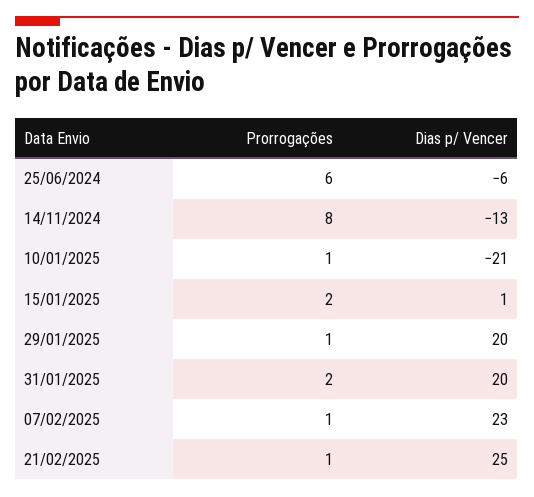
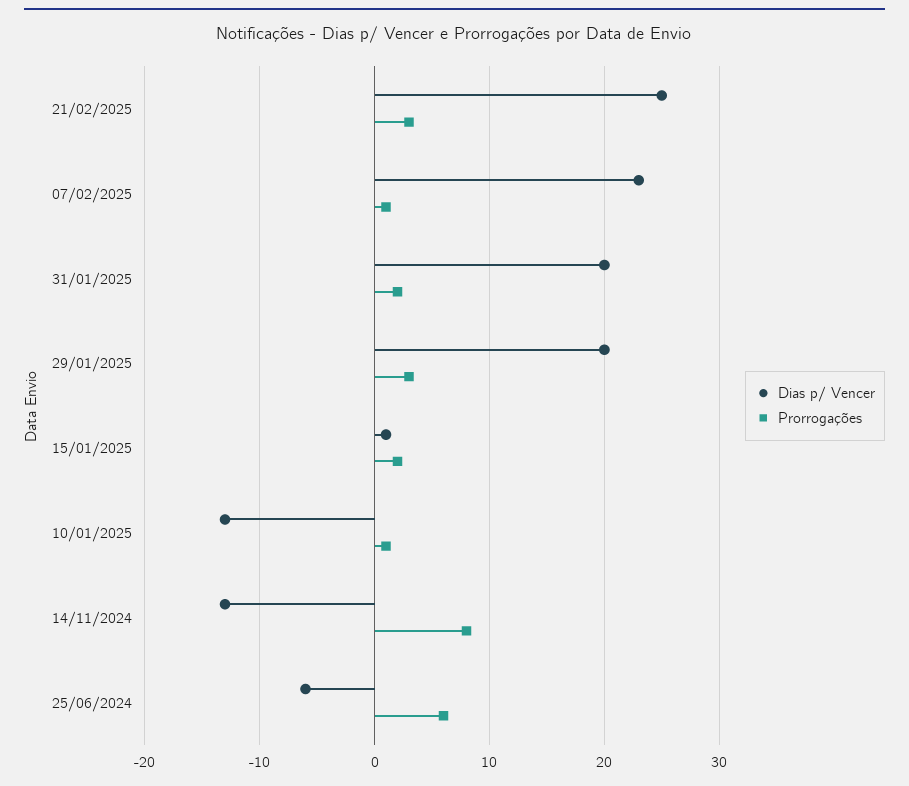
  {
    "Prorrogações": {
      "25/06/2024": 6,
      "14/11/2024": 8,
      "10/01/2025": 1,
      "15/01/2025": 2,
-     "29/01/2025": 1,
+     "29/01/2025": 3,
      "31/01/2025": 2,
      "07/02/2025": 1,
-     "21/02/2025": 1
+     "21/02/2025": 3
    },
    "Dias p/ Vencer": {
      "25/06/2024": -6,
      "14/11/2024": -13,
-     "10/01/2025": -21,
+     "10/01/2025": -13,
      "15/01/2025": 1,
      "29/01/2025": 20,
      "31/01/2025": 20,
      "07/02/2025": 23,
      "21/02/2025": 25
    }
  }

